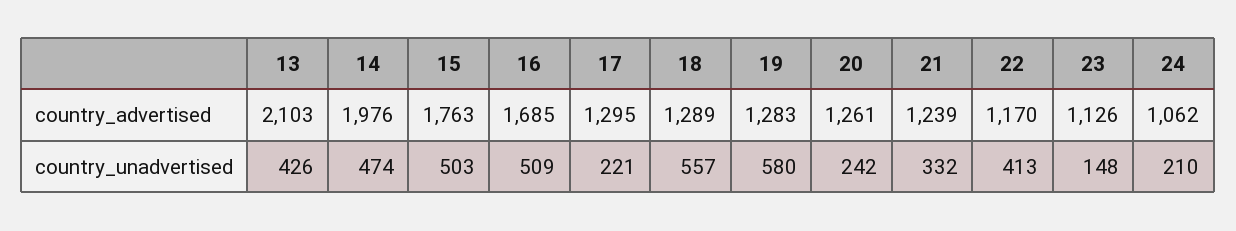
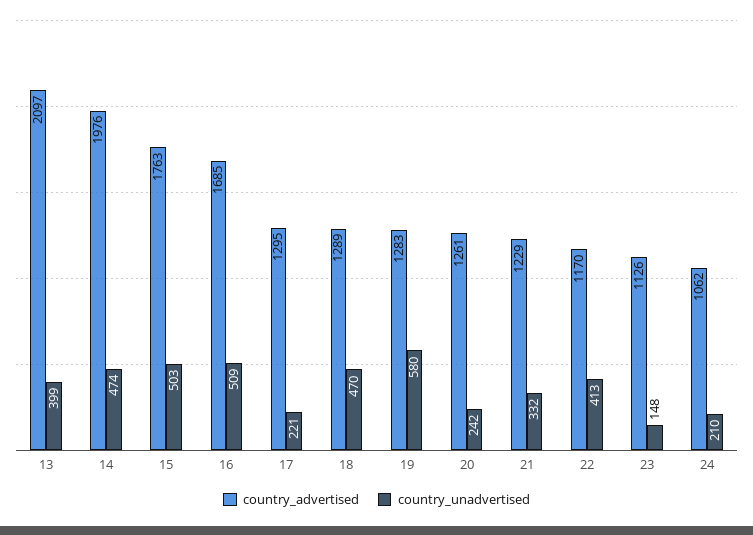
  {
    "country_advertised": {
-     "13": 2103,
+     "13": 2097,
      "14": 1976,
      "15": 1763,
      "16": 1685,
      "17": 1295,
      "18": 1289,
      "19": 1283,
      "20": 1261,
-     "21": 1239,
+     "21": 1229,
      "22": 1170,
      "23": 1126,
      "24": 1062
    },
    "country_unadvertised": {
-     "13": 426,
+     "13": 399,
      "14": 474,
      "15": 503,
      "16": 509,
      "17": 221,
-     "18": 557,
+     "18": 470,
      "19": 580,
      "20": 242,
      "21": 332,
      "22": 413,
      "23": 148,
      "24": 210
    }
  }

